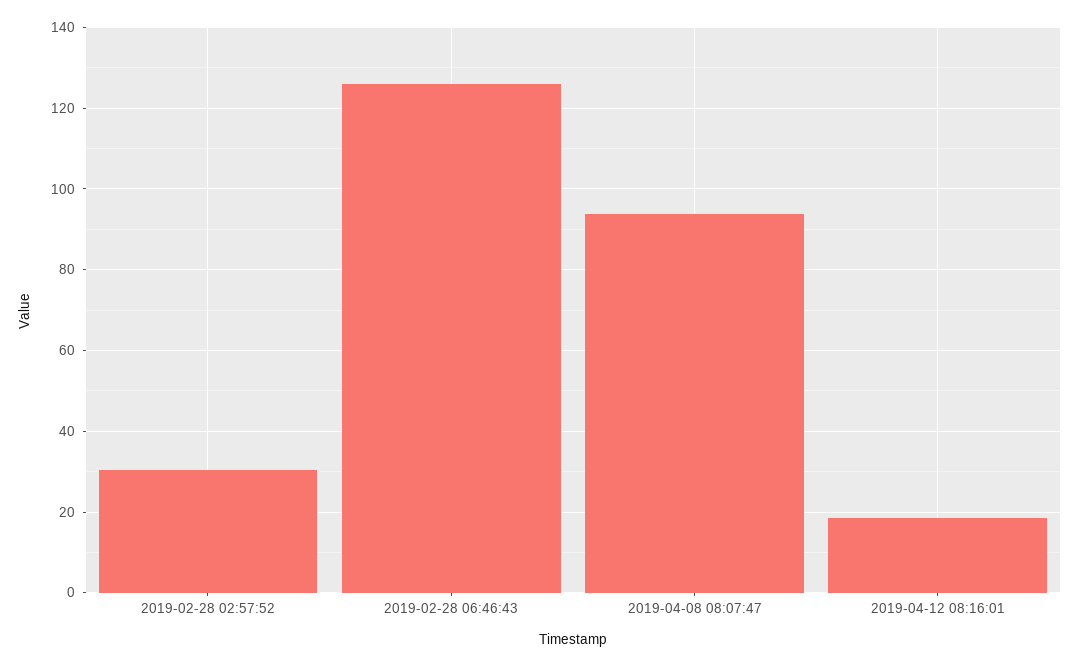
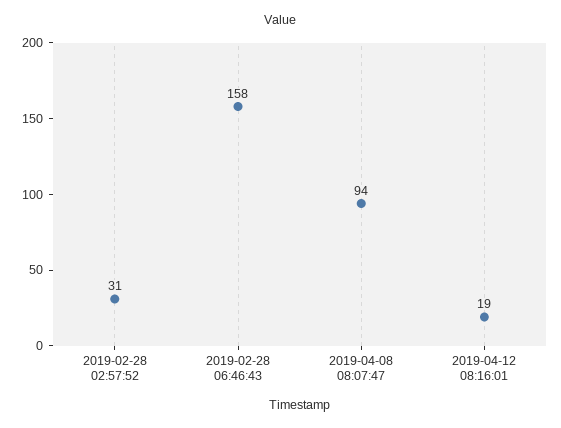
  {
    "2019-02-28 02:57:52": 31,
-   "2019-02-28 06:46:43": 126,
+   "2019-02-28 06:46:43": 158,
    "2019-04-08 08:07:47": 94,
    "2019-04-12 08:16:01": 19
  }

